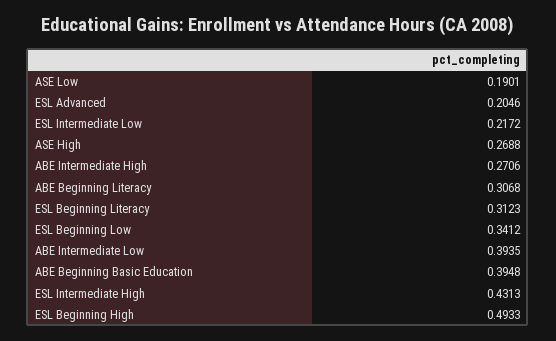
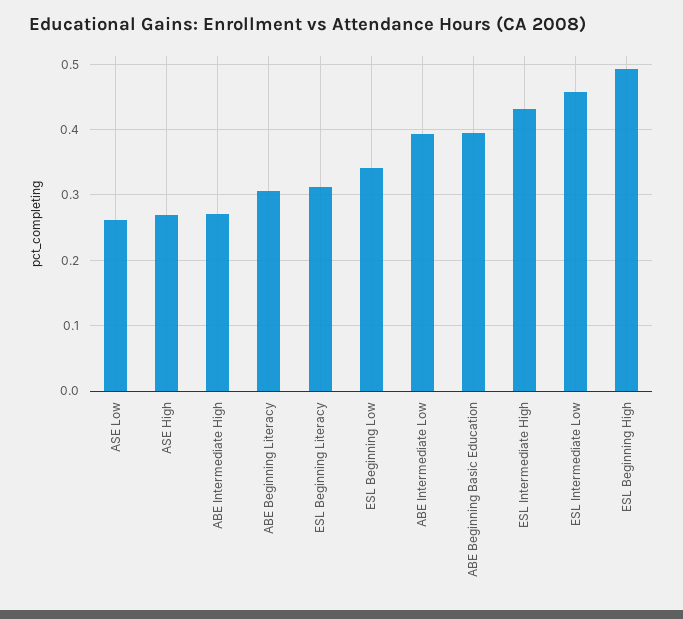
  {
-   "ASE Low": 0.1901,
+   "ASE Low": 0.26,
-   "ESL Advanced": 0.2046,
-   "ESL Intermediate Low": 0.2172,
+   "ESL Intermediate Low": 0.46,
    "ASE High": 0.2688,
    "ABE Intermediate High": 0.2706,
    "ABE Beginning Literacy": 0.3068,
    "ESL Beginning Literacy": 0.3123,
    "ESL Beginning Low": 0.3412,
    "ABE Intermediate Low": 0.3935,
    "ABE Beginning Basic Education": 0.3948,
    "ESL Intermediate High": 0.4313,
    "ESL Beginning High": 0.4933
  }

